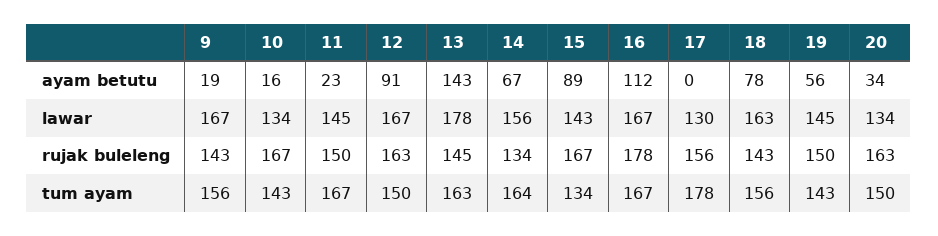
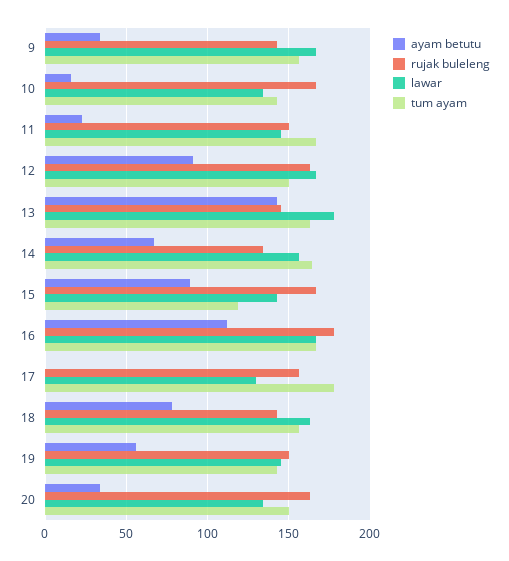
  {
    "ayam betutu": {
-     "9": 19,
+     "9": 35,
      "10": 16,
      "11": 23,
      "12": 91,
      "13": 143,
      "14": 67,
      "15": 89,
      "16": 112,
      "17": 0,
      "18": 78,
      "19": 56,
      "20": 34
    },
    "lawar": {
      "9": 167,
      "10": 134,
      "11": 145,
      "12": 167,
      "13": 178,
      "14": 156,
      "15": 143,
      "16": 167,
      "17": 130,
      "18": 163,
      "19": 145,
      "20": 134
    },
    "rujak buleleng": {
      "9": 143,
      "10": 167,
      "11": 150,
      "12": 163,
      "13": 145,
      "14": 134,
      "15": 167,
      "16": 178,
      "17": 156,
      "18": 143,
      "19": 150,
      "20": 163
    },
    "tum ayam": {
      "9": 156,
      "10": 143,
      "11": 167,
      "12": 150,
      "13": 163,
      "14": 164,
-     "15": 134,
+     "15": 120,
      "16": 167,
      "17": 178,
      "18": 156,
      "19": 143,
      "20": 150
    }
  }

